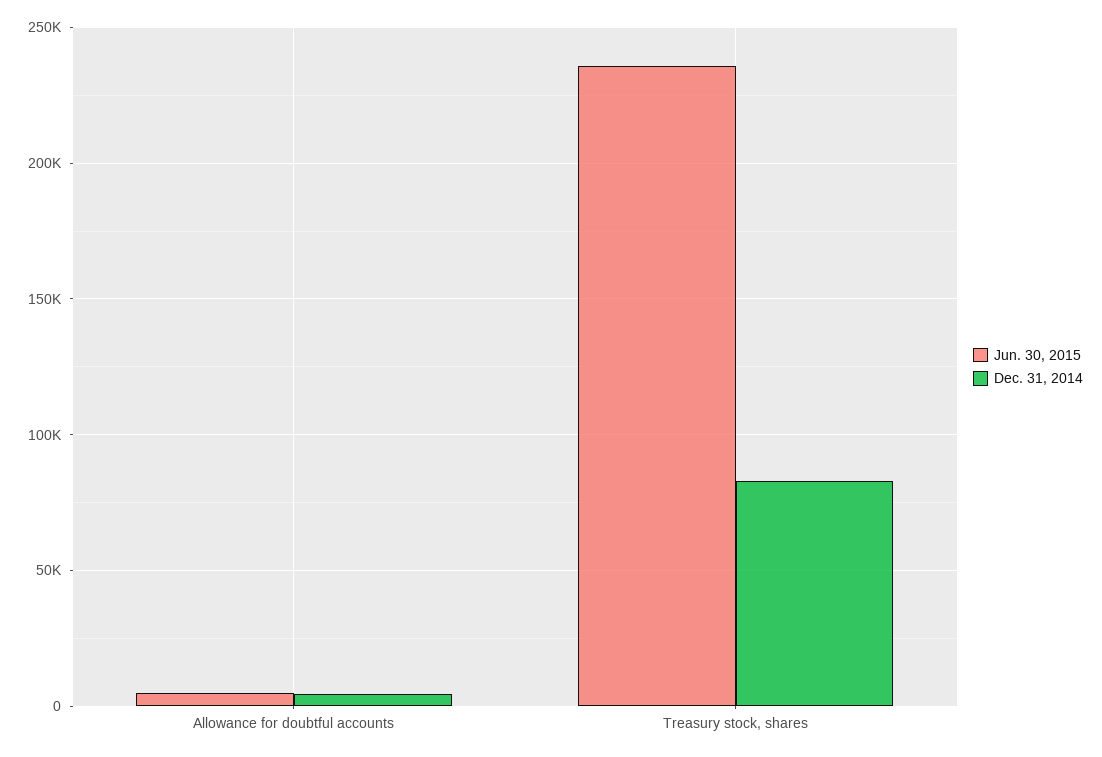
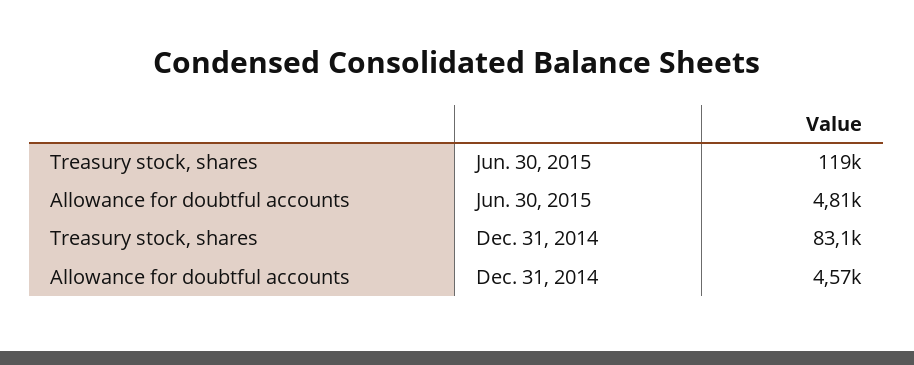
  {
    "Jun. 30, 2015": {
      "Allowance for doubtful accounts": 4810,
-     "Treasury stock, shares": 235000
+     "Treasury stock, shares": 119000
    },
    "Dec. 31, 2014": {
      "Allowance for doubtful accounts": 4570,
      "Treasury stock, shares": 83100
    }
  }

